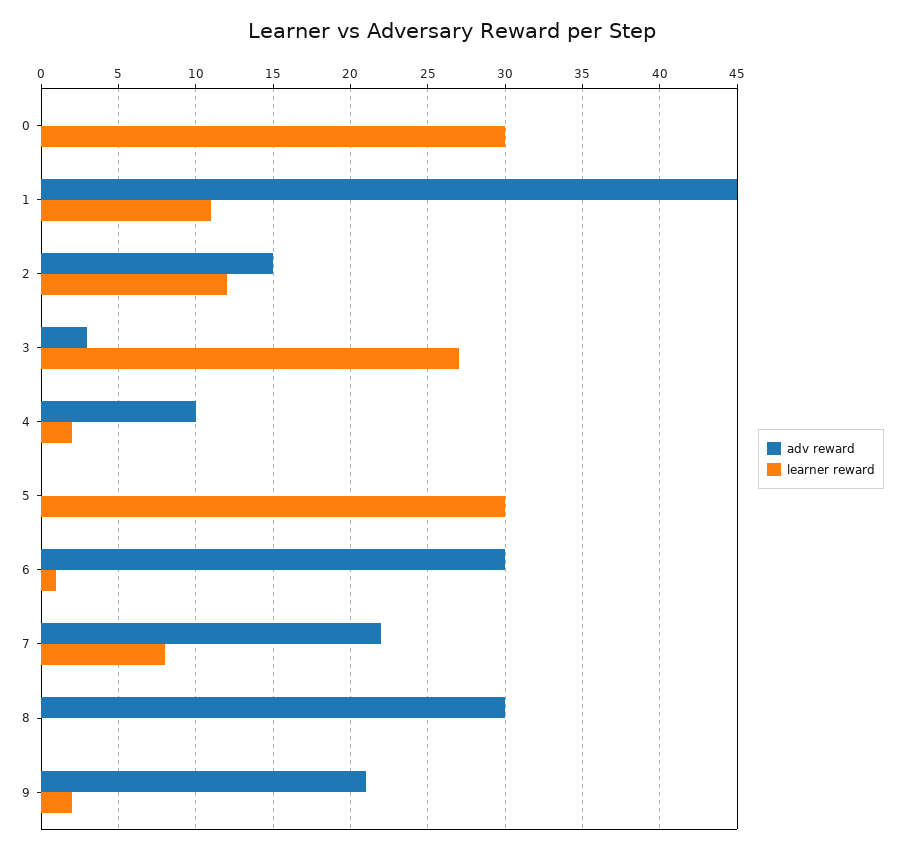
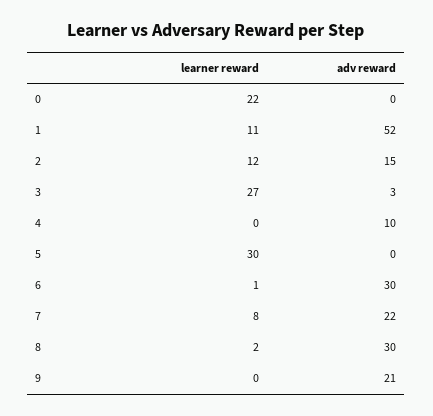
  {
    "adv reward": {
      "0": 0,
-     "1": 45,
+     "1": 52,
      "2": 15,
      "3": 3,
      "4": 10,
      "5": 0,
      "6": 30,
      "7": 22,
      "8": 30,
      "9": 21
    },
    "learner reward": {
-     "0": 30,
+     "0": 22,
      "1": 11,
      "2": 12,
      "3": 27,
-     "4": 2,
+     "4": 0,
      "5": 30,
      "6": 1,
      "7": 8,
-     "8": 0,
+     "8": 2,
-     "9": 2
+     "9": 0
    }
  }

